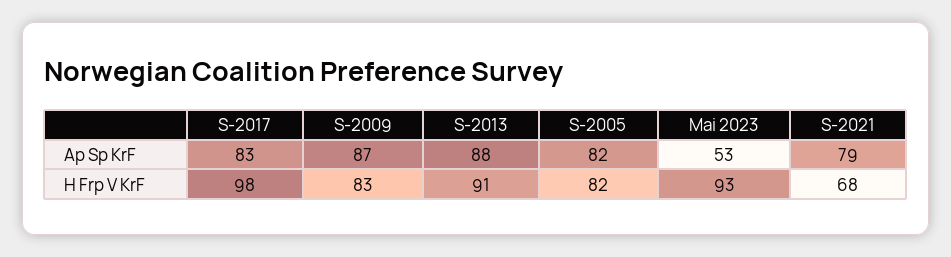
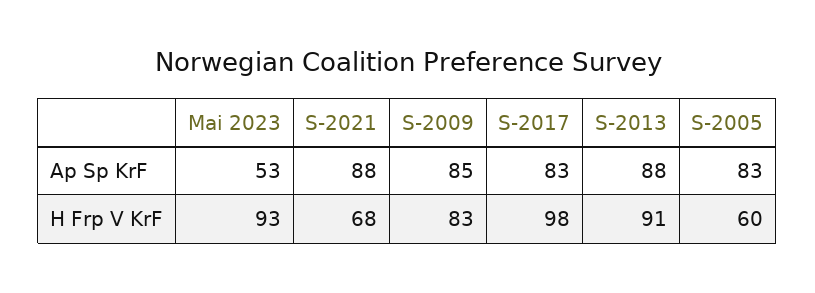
  {
    "S-2017": {
      "Ap Sp KrF": 83,
      "H Frp V KrF": 98
    },
    "S-2009": {
-     "Ap Sp KrF": 87,
+     "Ap Sp KrF": 85,
      "H Frp V KrF": 83
    },
    "S-2013": {
      "Ap Sp KrF": 88,
      "H Frp V KrF": 91
    },
    "S-2005": {
-     "Ap Sp KrF": 82,
+     "Ap Sp KrF": 83,
-     "H Frp V KrF": 82
+     "H Frp V KrF": 60
    },
    "Mai 2023": {
      "Ap Sp KrF": 53,
      "H Frp V KrF": 93
    },
    "S-2021": {
-     "Ap Sp KrF": 79,
+     "Ap Sp KrF": 88,
      "H Frp V KrF": 68
    }
  }

